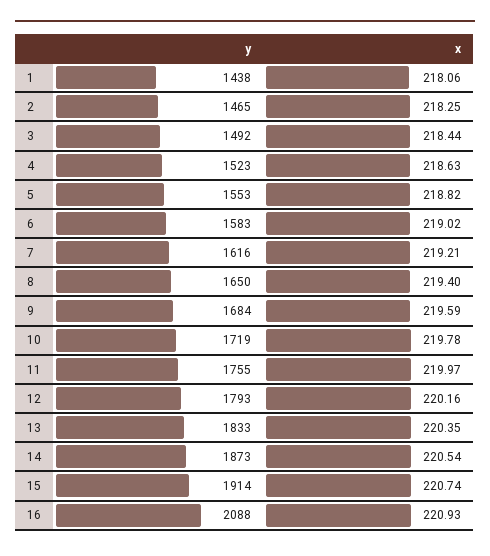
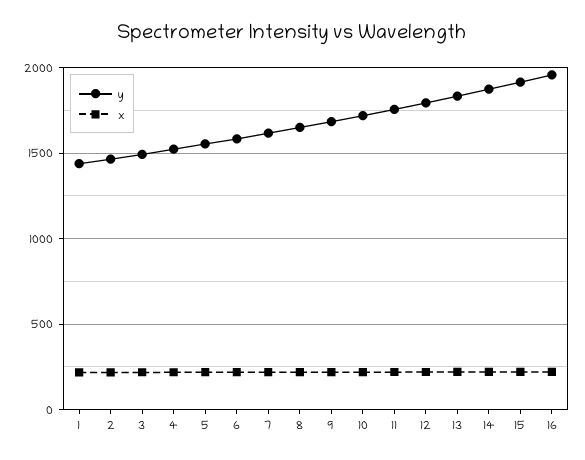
  {
    "y": {
      "1": 1438,
      "2": 1465,
      "3": 1492,
      "4": 1523,
      "5": 1553,
      "6": 1583,
      "7": 1616,
      "8": 1650,
      "9": 1684,
      "10": 1719,
      "11": 1755,
      "12": 1793,
      "13": 1833,
      "14": 1873,
      "15": 1914,
-     "16": 2088
+     "16": 1950
    },
    "x": {
      "1": 218.06,
      "2": 218.25,
      "3": 218.44,
      "4": 218.63,
      "5": 218.82,
      "6": 219.02,
      "7": 219.21,
      "8": 219.4,
      "9": 219.59,
      "10": 219.78,
      "11": 219.97,
      "12": 220.16,
      "13": 220.35,
      "14": 220.54,
      "15": 220.74,
      "16": 220.93
    }
  }

